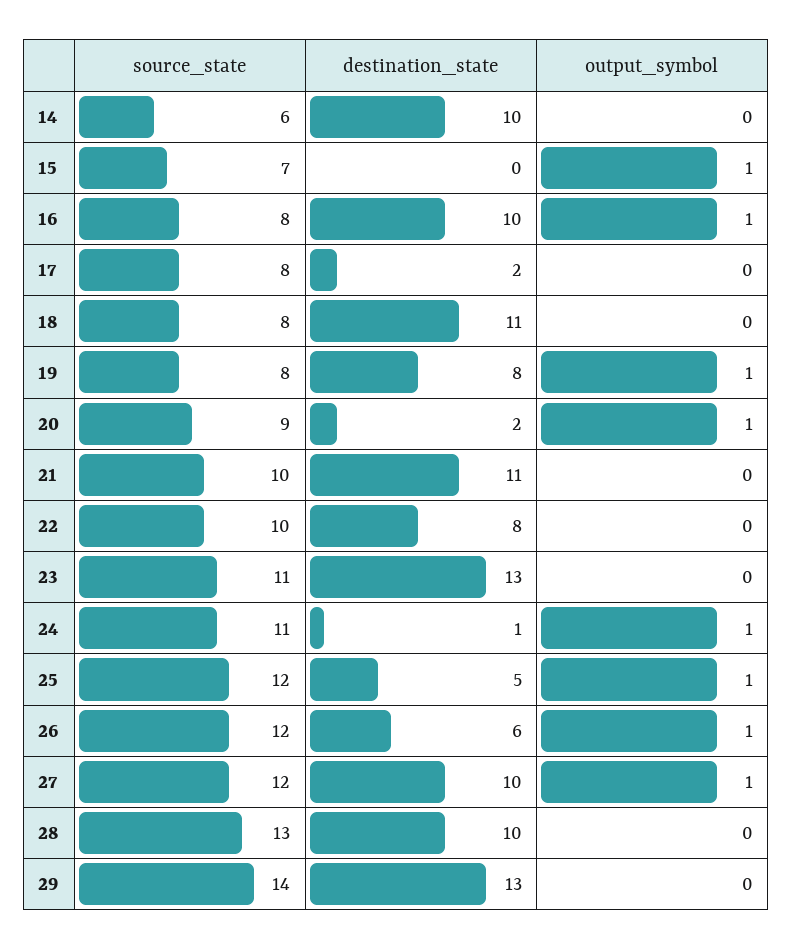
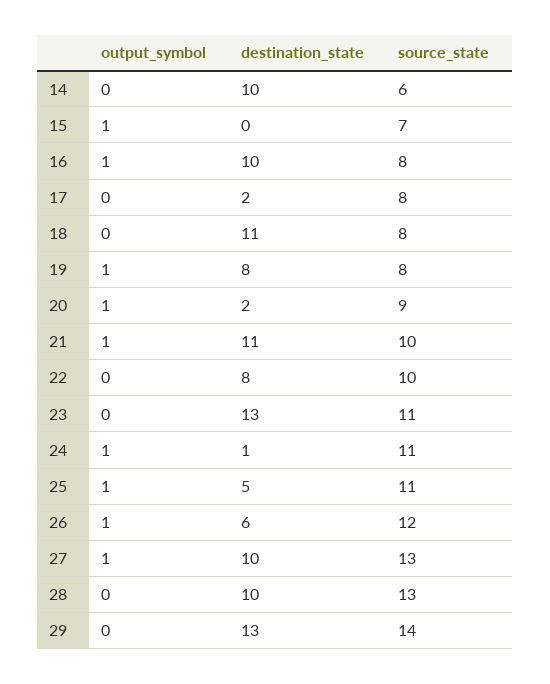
  {
    "source_state": {
      "14": 6,
      "15": 7,
      "16": 8,
      "17": 8,
      "18": 8,
      "19": 8,
      "20": 9,
      "21": 10,
      "22": 10,
      "23": 11,
      "24": 11,
-     "25": 12,
+     "25": 11,
      "26": 12,
-     "27": 12,
+     "27": 13,
      "28": 13,
      "29": 14
    },
    "destination_state": {
      "14": 10,
      "15": 0,
      "16": 10,
      "17": 2,
      "18": 11,
      "19": 8,
      "20": 2,
      "21": 11,
      "22": 8,
      "23": 13,
      "24": 1,
      "25": 5,
      "26": 6,
      "27": 10,
      "28": 10,
      "29": 13
    },
    "output_symbol": {
      "14": 0,
      "15": 1,
      "16": 1,
      "17": 0,
      "18": 0,
      "19": 1,
      "20": 1,
-     "21": 0,
+     "21": 1,
      "22": 0,
      "23": 0,
      "24": 1,
      "25": 1,
      "26": 1,
      "27": 1,
      "28": 0,
      "29": 0
    }
  }

